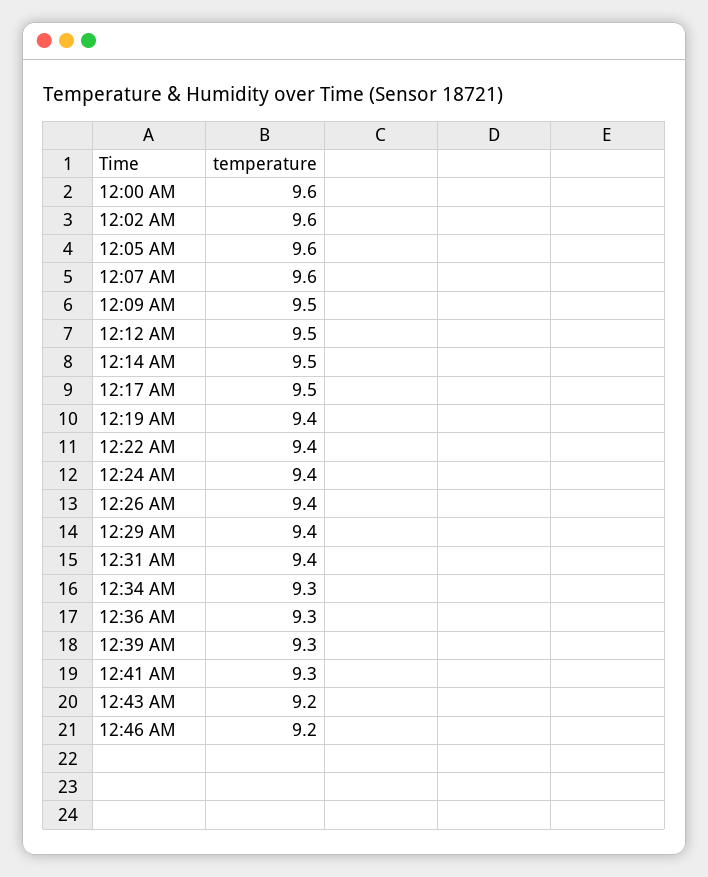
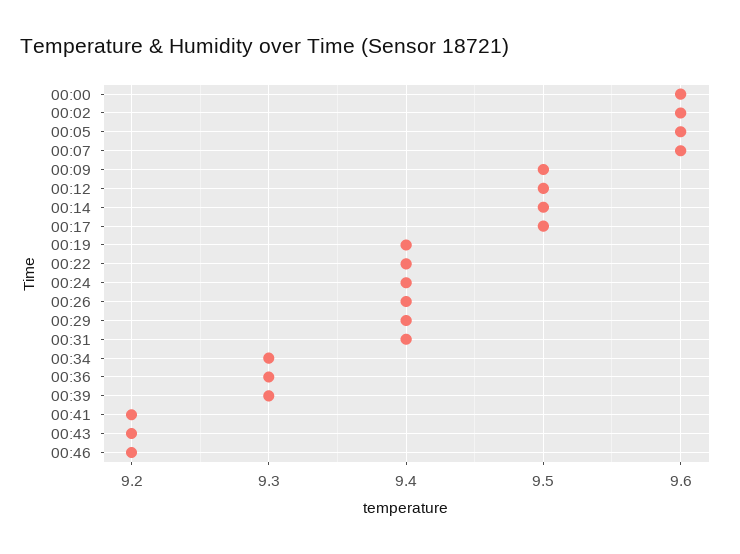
  {
    "12:00 AM": 9.6,
    "12:02 AM": 9.6,
    "12:05 AM": 9.6,
    "12:07 AM": 9.6,
    "12:09 AM": 9.5,
    "12:12 AM": 9.5,
    "12:14 AM": 9.5,
    "12:17 AM": 9.5,
    "12:19 AM": 9.4,
    "12:22 AM": 9.4,
    "12:24 AM": 9.4,
    "12:26 AM": 9.4,
    "12:29 AM": 9.4,
    "12:31 AM": 9.4,
    "12:34 AM": 9.3,
    "12:36 AM": 9.3,
    "12:39 AM": 9.3,
-   "12:41 AM": 9.3,
+   "12:41 AM": 9.2,
    "12:43 AM": 9.2,
    "12:46 AM": 9.2
  }

